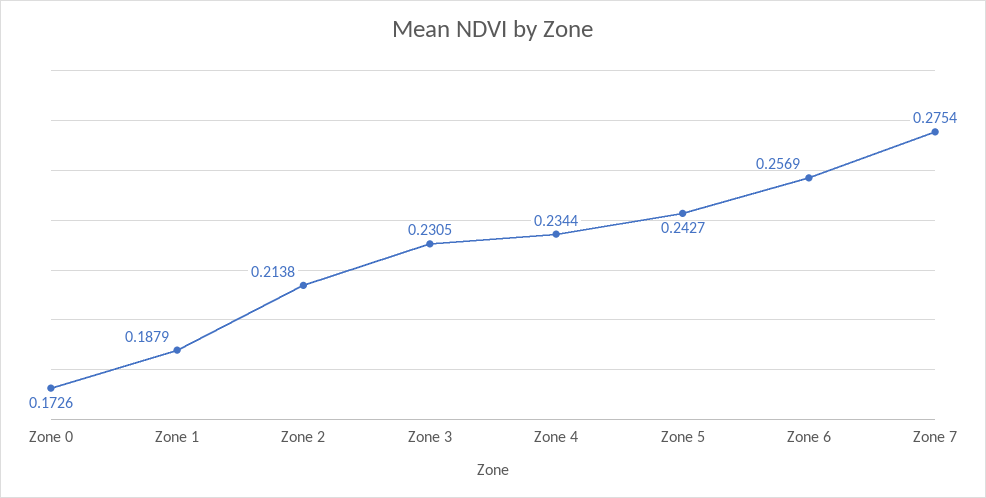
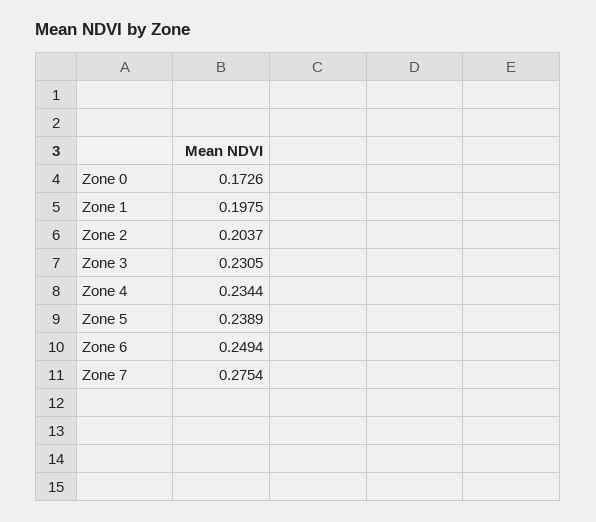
  {
    "Zone 0": 0.1726,
-   "Zone 1": 0.1879,
+   "Zone 1": 0.1975,
-   "Zone 2": 0.2138,
+   "Zone 2": 0.2037,
    "Zone 3": 0.2305,
    "Zone 4": 0.2344,
-   "Zone 5": 0.2427,
+   "Zone 5": 0.2389,
-   "Zone 6": 0.2569,
+   "Zone 6": 0.2494,
    "Zone 7": 0.2754
  }

